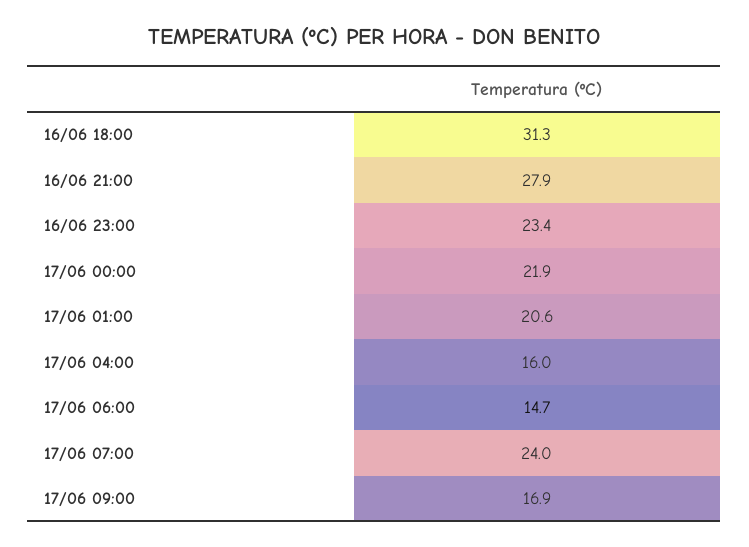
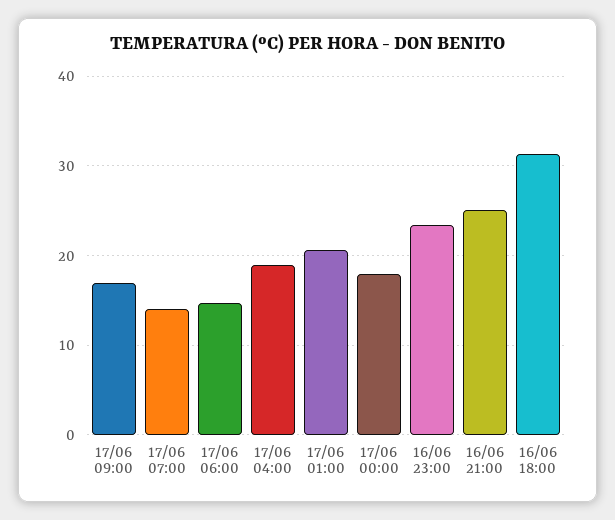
  {
    "16/06 18:00": 31.3,
-   "16/06 21:00": 27.9,
+   "16/06 21:00": 25,
    "16/06 23:00": 23.4,
-   "17/06 00:00": 21.9,
+   "17/06 00:00": 18,
    "17/06 01:00": 20.6,
-   "17/06 04:00": 16,
+   "17/06 04:00": 19,
    "17/06 06:00": 14.7,
-   "17/06 07:00": 24,
+   "17/06 07:00": 14,
    "17/06 09:00": 16.9
  }

